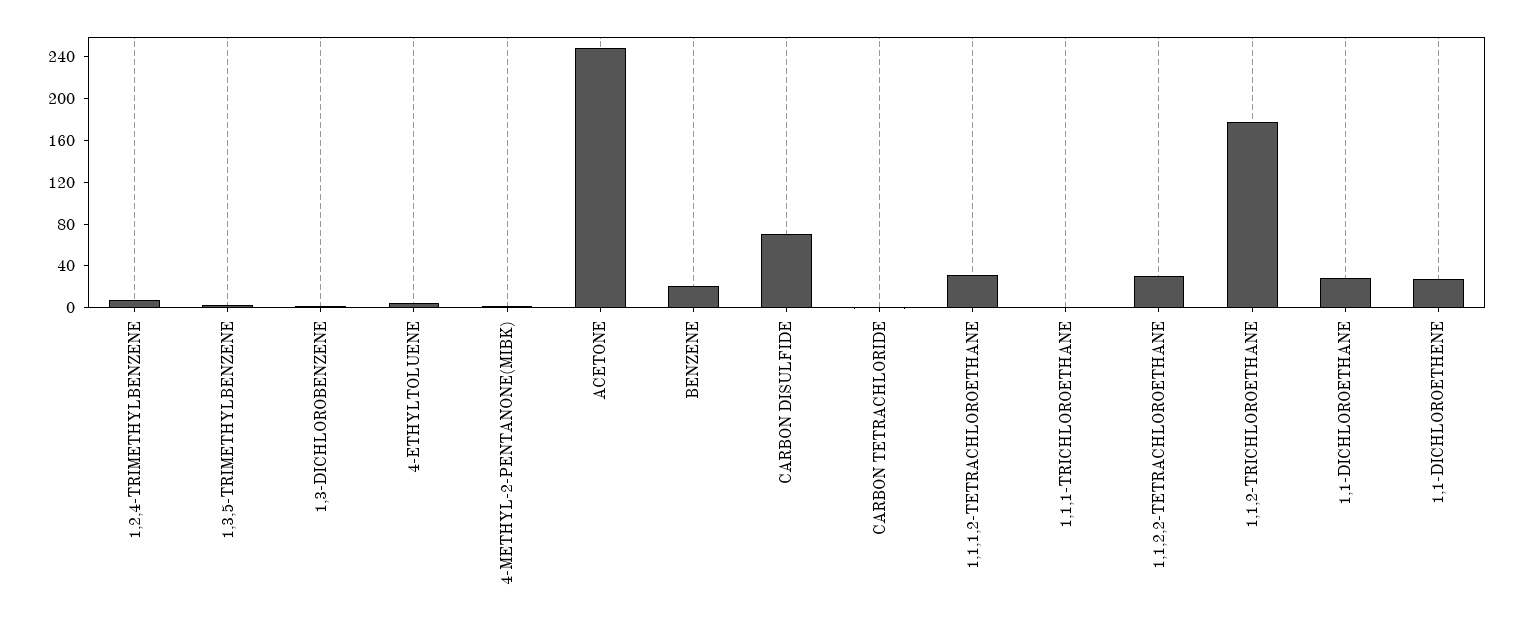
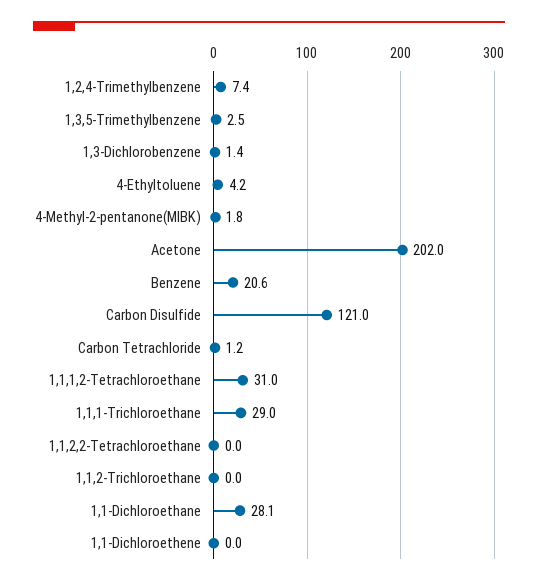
  {
    "1,2,4-TRIMETHYLBENZENE": 7.4,
    "1,3,5-TRIMETHYLBENZENE": 2.5,
    "1,3-DICHLOROBENZENE": 1.4,
    "4-ETHYLTOLUENE": 4.2,
    "4-METHYL-2-PENTANONE(MIBK)": 1.8,
-   "ACETONE": 250,
+   "ACETONE": 202,
    "BENZENE": 20.6,
-   "CARBON DISULFIDE": 70,
+   "CARBON DISULFIDE": 121,
    "CARBON TETRACHLORIDE": 1.2,
    "1,1,1,2-TETRACHLOROETHANE": 31,
-   "1,1,1-TRICHLOROETHANE": 0,
+   "1,1,1-TRICHLOROETHANE": 29,
-   "1,1,2,2-TETRACHLOROETHANE": 30,
+   "1,1,2,2-TETRACHLOROETHANE": 0,
-   "1,1,2-TRICHLOROETHANE": 180,
+   "1,1,2-TRICHLOROETHANE": 0,
    "1,1-DICHLOROETHANE": 28.1,
-   "1,1-DICHLOROETHENE": 30
+   "1,1-DICHLOROETHENE": 0
  }

